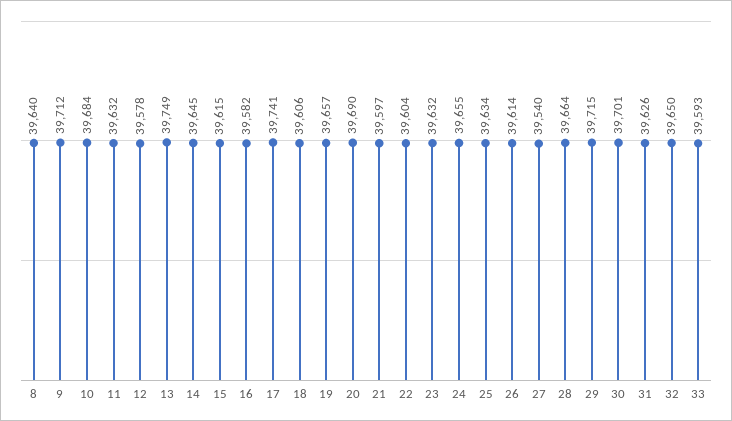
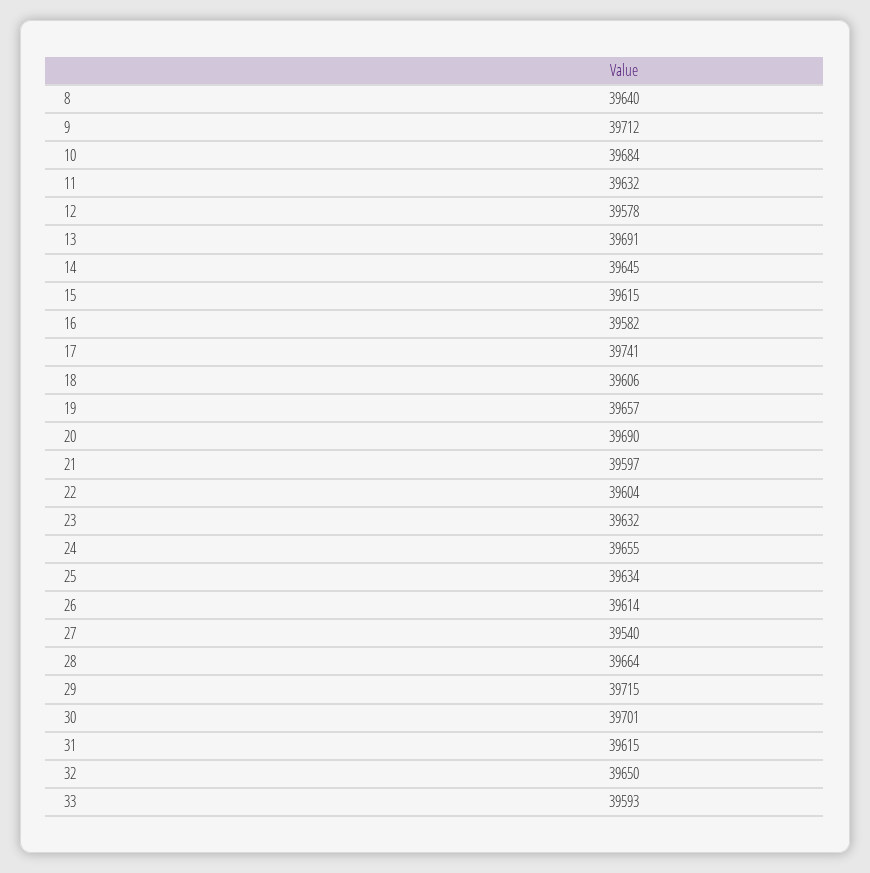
  {
    "8": 39640,
    "9": 39712,
    "10": 39684,
    "11": 39632,
    "12": 39578,
-   "13": 39749,
+   "13": 39691,
    "14": 39645,
    "15": 39615,
    "16": 39582,
    "17": 39741,
    "18": 39606,
    "19": 39657,
    "20": 39690,
    "21": 39597,
    "22": 39604,
    "23": 39632,
    "24": 39655,
    "25": 39634,
    "26": 39614,
    "27": 39540,
    "28": 39664,
    "29": 39715,
    "30": 39701,
-   "31": 39626,
+   "31": 39615,
    "32": 39650,
    "33": 39593
  }

